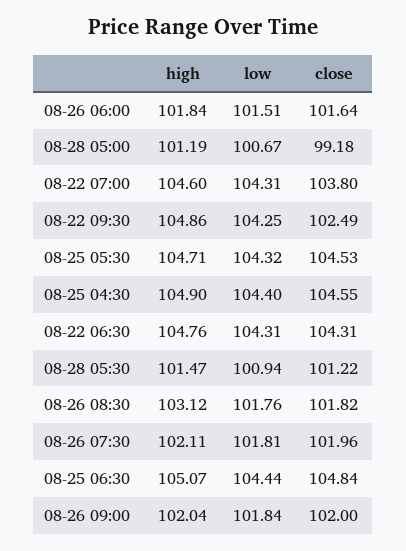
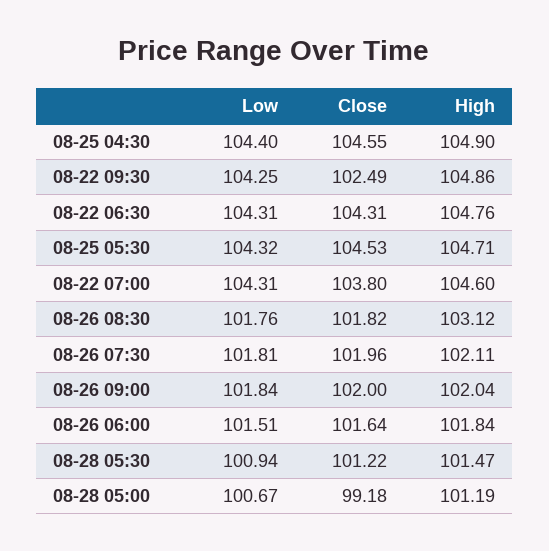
  {
    "high": {
      "08-26 06:00": 101.84,
      "08-28 05:00": 101.19,
      "08-22 07:00": 104.6,
      "08-22 09:30": 104.86,
      "08-25 05:30": 104.71,
      "08-25 04:30": 104.9,
      "08-22 06:30": 104.76,
      "08-28 05:30": 101.47,
      "08-26 08:30": 103.12,
      "08-26 07:30": 102.11,
-     "08-25 06:30": 105.07,
      "08-26 09:00": 102.04
    },
    "low": {
      "08-26 06:00": 101.51,
      "08-28 05:00": 100.67,
      "08-22 07:00": 104.31,
      "08-22 09:30": 104.25,
      "08-25 05:30": 104.32,
      "08-25 04:30": 104.4,
      "08-22 06:30": 104.31,
      "08-28 05:30": 100.94,
      "08-26 08:30": 101.76,
      "08-26 07:30": 101.81,
-     "08-25 06:30": 104.44,
      "08-26 09:00": 101.84
    },
    "close": {
      "08-26 06:00": 101.64,
      "08-28 05:00": 99.18,
      "08-22 07:00": 103.8,
      "08-22 09:30": 102.49,
      "08-25 05:30": 104.53,
      "08-25 04:30": 104.55,
      "08-22 06:30": 104.31,
      "08-28 05:30": 101.22,
      "08-26 08:30": 101.82,
      "08-26 07:30": 101.96,
-     "08-25 06:30": 104.84,
      "08-26 09:00": 102
    }
  }

